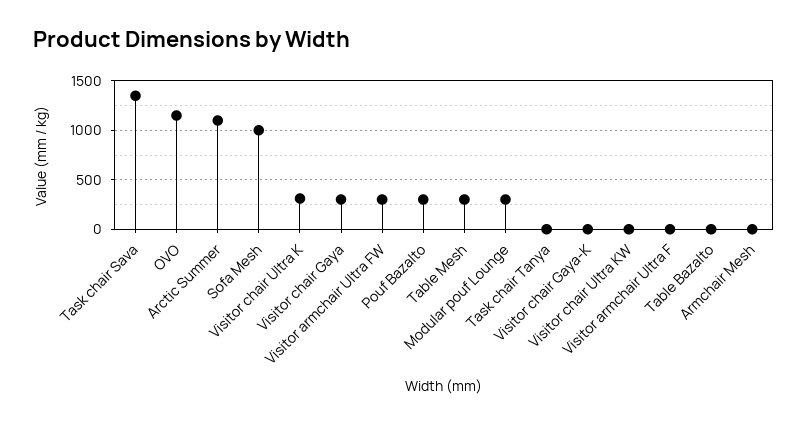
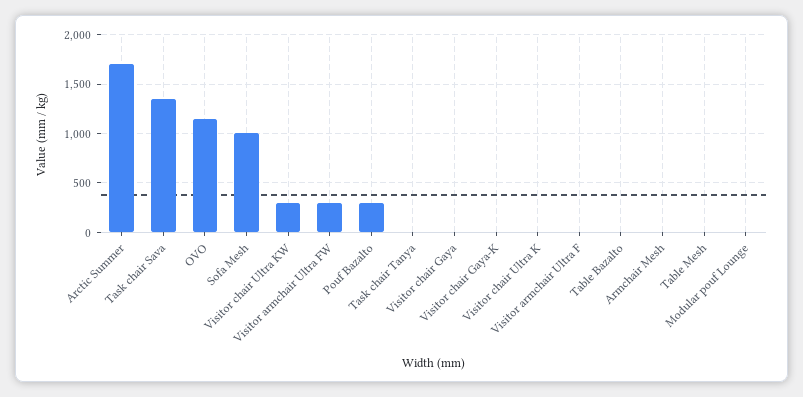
  {
    "Task chair Sava": 1400,
    "OVO": 1200,
-   "Arctic Summer": 1100,
+   "Arctic Summer": 1700,
    "Sofa Mesh": 1000,
-   "Visitor chair Ultra K": 300,
+   "Visitor chair Ultra K": 0,
-   "Visitor chair Gaya": 300,
+   "Visitor chair Gaya": 0,
    "Visitor armchair Ultra FW": 300,
    "Pouf Bazalto": 300,
-   "Table Mesh": 300,
+   "Table Mesh": 0,
-   "Modular pouf Lounge": 300,
+   "Modular pouf Lounge": 0,
    "Task chair Tanya": 0,
    "Visitor chair Gaya-K": 0,
-   "Visitor chair Ultra KW": 0,
+   "Visitor chair Ultra KW": 300,
    "Visitor armchair Ultra F": 0,
    "Table Bazalto": 0,
    "Armchair Mesh": 0
  }

